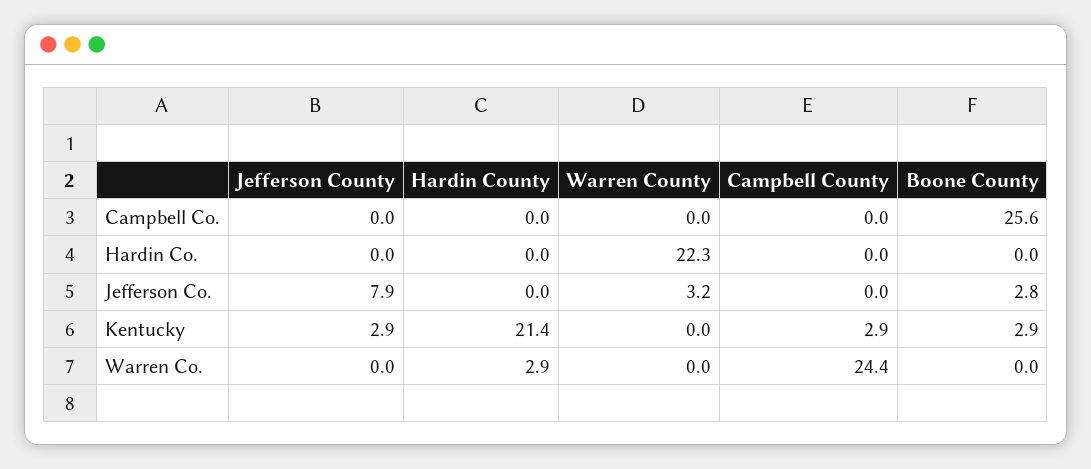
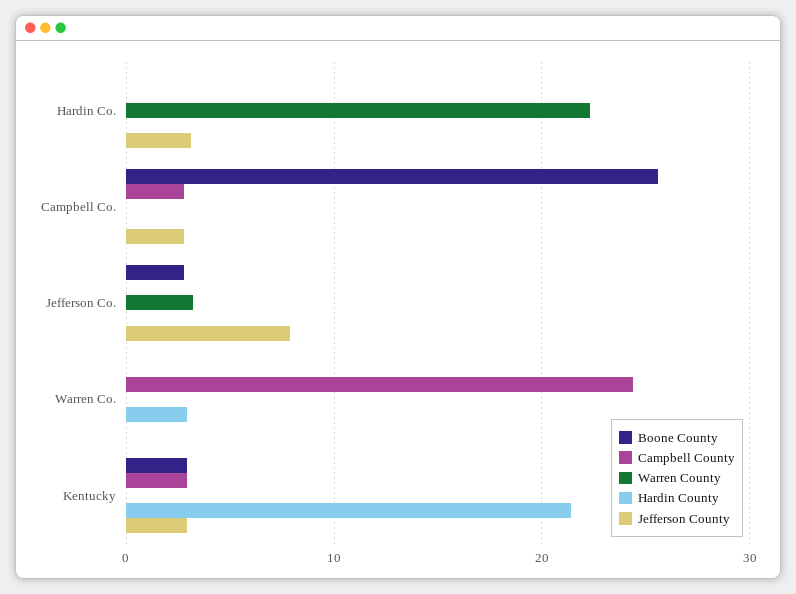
  {
    "Jefferson County": {
-     "Campbell Co.": 0,
+     "Campbell Co.": 3,
-     "Hardin Co.": 0,
+     "Hardin Co.": 3,
      "Jefferson Co.": 7.9,
      "Kentucky": 2.9,
      "Warren Co.": 0
    },
    "Hardin County": {
      "Campbell Co.": 0,
      "Hardin Co.": 0,
      "Jefferson Co.": 0,
      "Kentucky": 21.4,
      "Warren Co.": 2.9
    },
    "Warren County": {
      "Campbell Co.": 0,
      "Hardin Co.": 22.3,
      "Jefferson Co.": 3.2,
      "Kentucky": 0,
      "Warren Co.": 0
    },
    "Campbell County": {
-     "Campbell Co.": 0,
+     "Campbell Co.": 3,
      "Hardin Co.": 0,
      "Jefferson Co.": 0,
      "Kentucky": 2.9,
      "Warren Co.": 24.4
    },
    "Boone County": {
      "Campbell Co.": 25.6,
      "Hardin Co.": 0,
      "Jefferson Co.": 2.8,
      "Kentucky": 2.9,
      "Warren Co.": 0
    }
  }

